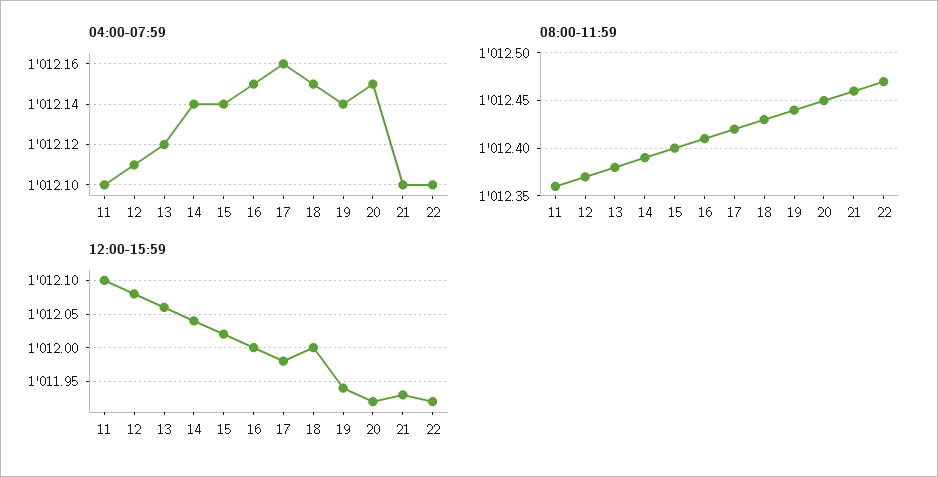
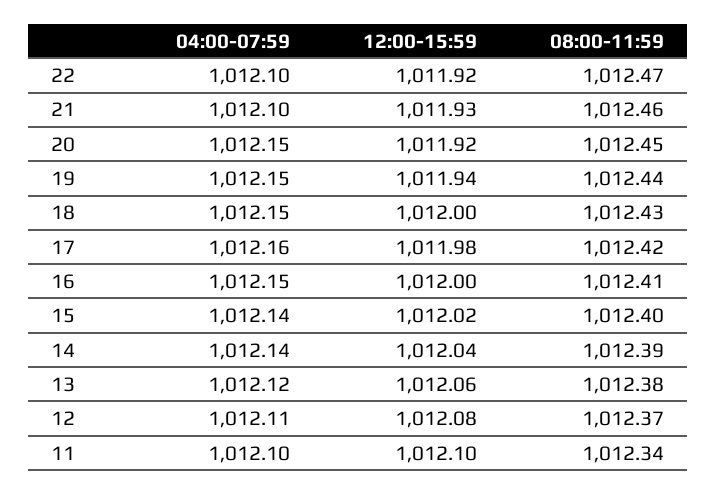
  {
    "04:00-07:59": {
      "11": 1012.1,
      "12": 1012.11,
      "13": 1012.12,
      "14": 1012.14,
      "15": 1012.14,
      "16": 1012.15,
      "17": 1012.16,
      "18": 1012.15,
-     "19": 1012.14,
+     "19": 1012.15,
      "20": 1012.15,
      "21": 1012.1,
      "22": 1012.1
    },
    "08:00-11:59": {
-     "11": 1012.36,
+     "11": 1012.34,
      "12": 1012.37,
      "13": 1012.38,
      "14": 1012.39,
      "15": 1012.4,
      "16": 1012.41,
      "17": 1012.42,
      "18": 1012.43,
      "19": 1012.44,
      "20": 1012.45,
      "21": 1012.46,
      "22": 1012.47
    },
    "12:00-15:59": {
      "11": 1012.1,
      "12": 1012.08,
      "13": 1012.06,
      "14": 1012.04,
      "15": 1012.02,
      "16": 1012,
      "17": 1011.98,
      "18": 1012,
      "19": 1011.94,
      "20": 1011.92,
      "21": 1011.93,
      "22": 1011.92
    }
  }

